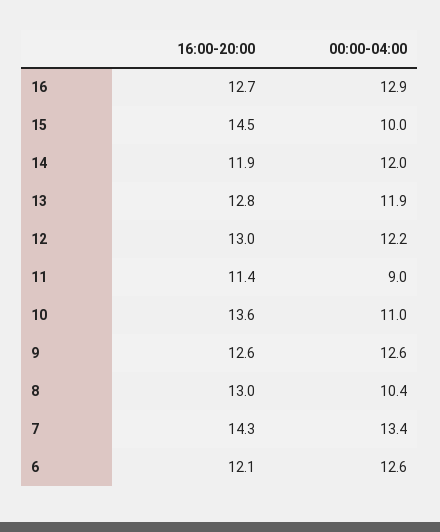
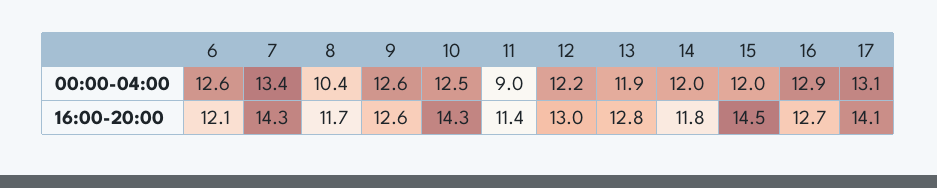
  {
    "16:00-20:00": {
      "16": 12.7,
      "15": 14.5,
-     "14": 11.9,
+     "14": 11.8,
      "13": 12.8,
      "12": 13,
      "11": 11.4,
-     "10": 13.6,
+     "10": 14.3,
      "9": 12.6,
-     "8": 13,
+     "8": 11.7,
      "7": 14.3,
-     "6": 12.1
+     "6": 12.1,
+     "17": 14.1
    },
    "00:00-04:00": {
      "16": 12.9,
-     "15": 10,
+     "15": 12,
      "14": 12,
      "13": 11.9,
      "12": 12.2,
      "11": 9,
-     "10": 11,
+     "10": 12.5,
      "9": 12.6,
      "8": 10.4,
      "7": 13.4,
-     "6": 12.6
+     "6": 12.6,
+     "17": 13.1
    }
  }

